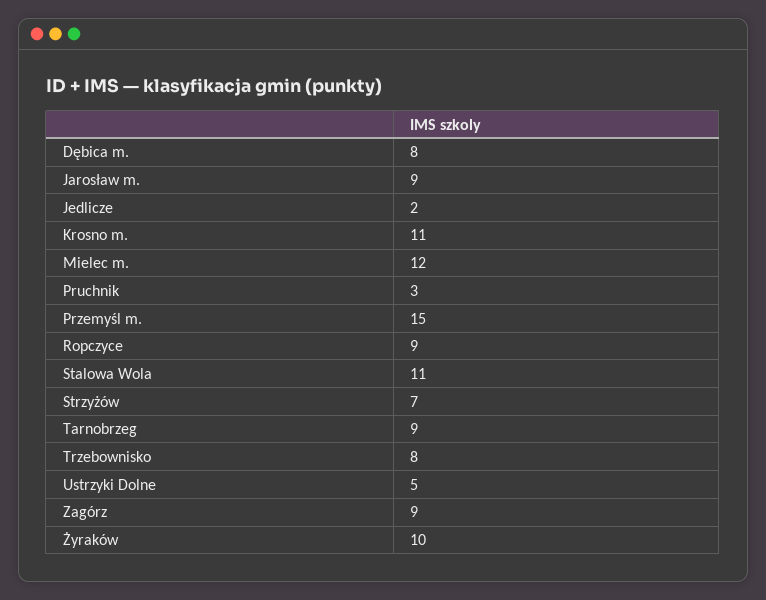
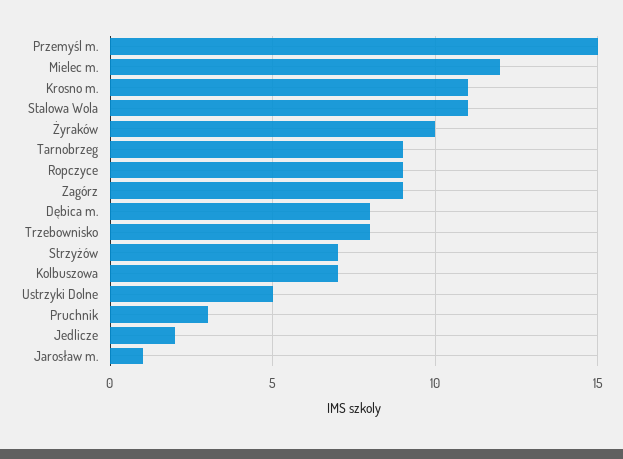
  {
    "Dębica m.": 8,
-   "Jarosław m.": 9,
+   "Jarosław m.": 1,
    "Jedlicze": 2,
    "Krosno m.": 11,
    "Mielec m.": 12,
    "Pruchnik": 3,
    "Przemyśl m.": 15,
    "Ropczyce": 9,
    "Stalowa Wola": 11,
    "Strzyżów": 7,
    "Tarnobrzeg": 9,
    "Trzebownisko": 8,
    "Ustrzyki Dolne": 5,
    "Zagórz": 9,
-   "Żyraków": 10
+   "Żyraków": 10,
+   "Kolbuszowa": 7
  }

